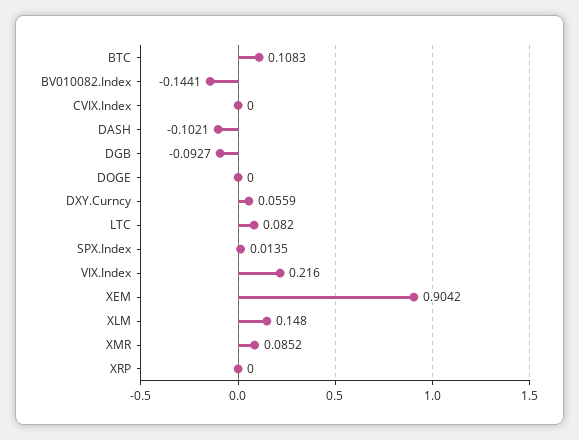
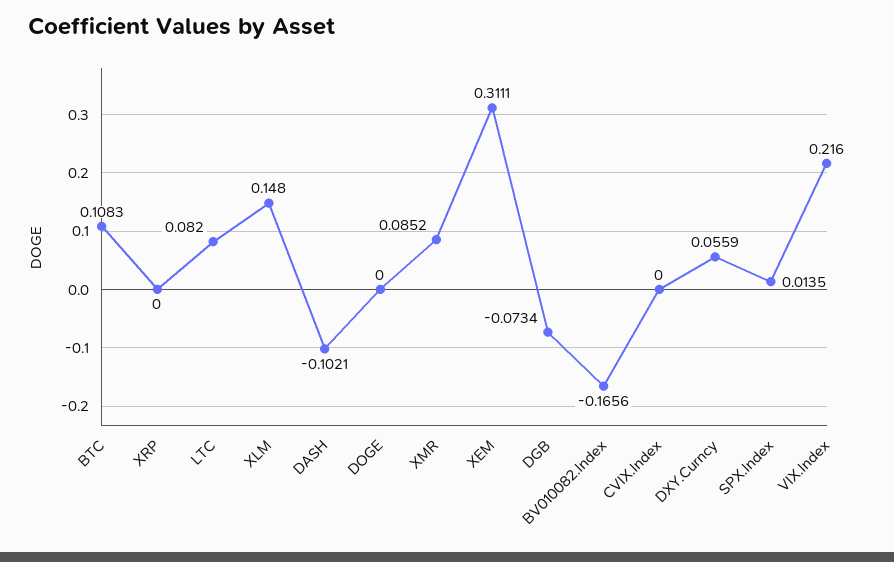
  {
    "BTC": 0.1083,
-   "BV010082.Index": -0.1441,
+   "BV010082.Index": -0.1656,
    "CVIX.Index": 0,
    "DASH": -0.1021,
-   "DGB": -0.0927,
+   "DGB": -0.0734,
    "DOGE": 0,
    "DXY.Curncy": 0.0559,
    "LTC": 0.082,
    "SPX.Index": 0.0135,
    "VIX.Index": 0.216,
-   "XEM": 0.9042,
+   "XEM": 0.3111,
    "XLM": 0.148,
    "XMR": 0.0852,
    "XRP": 0
  }

